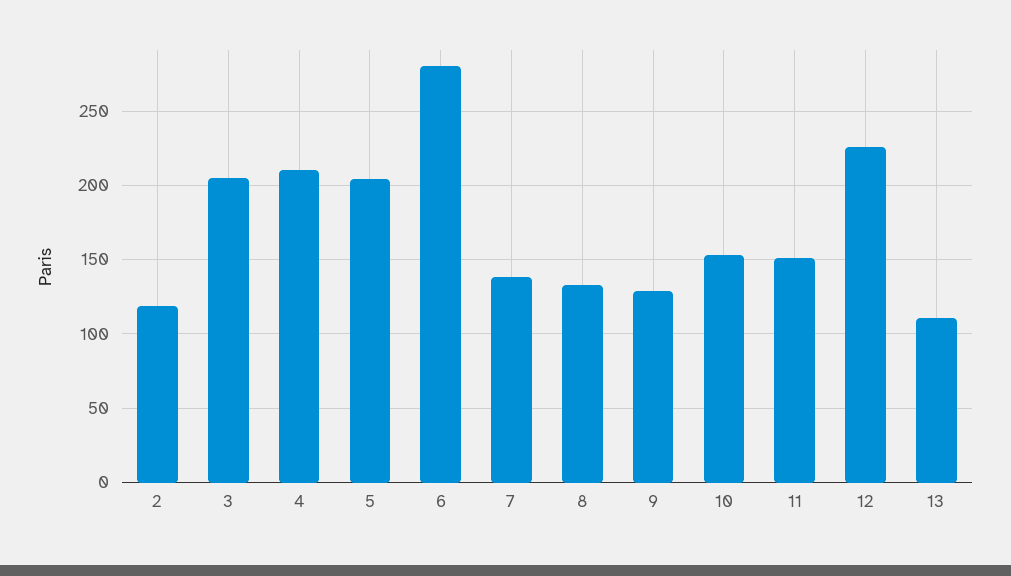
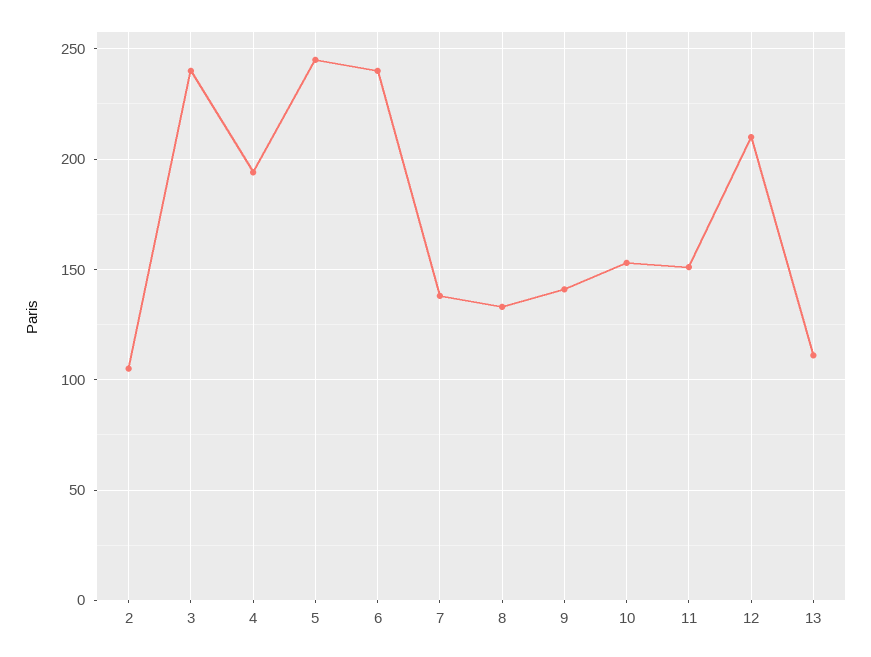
  {
-   "2": 120,
+   "2": 105,
-   "3": 205,
+   "3": 240,
-   "4": 210,
+   "4": 195,
-   "5": 205,
+   "5": 245,
-   "6": 280,
+   "6": 240,
    "7": 140,
    "8": 135,
-   "9": 130,
+   "9": 140,
    "10": 155,
    "11": 150,
-   "12": 225,
+   "12": 210,
    "13": 110
  }

